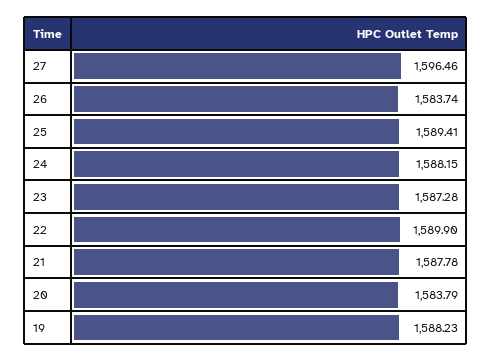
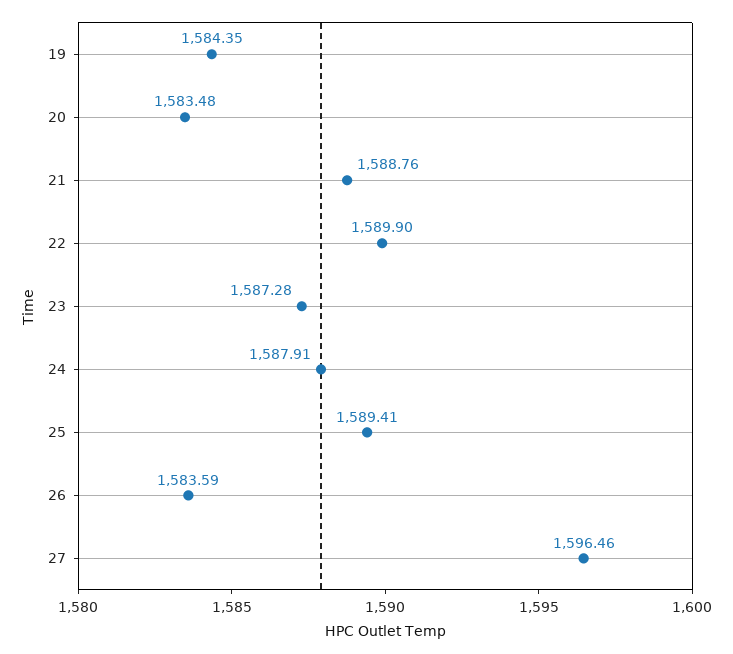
  {
    "27": 1596.46,
-   "26": 1583.74,
+   "26": 1583.59,
    "25": 1589.41,
-   "24": 1588.15,
+   "24": 1587.91,
    "23": 1587.28,
    "22": 1589.9,
-   "21": 1587.78,
+   "21": 1588.76,
-   "20": 1583.79,
+   "20": 1583.48,
-   "19": 1588.23
+   "19": 1584.35
  }

